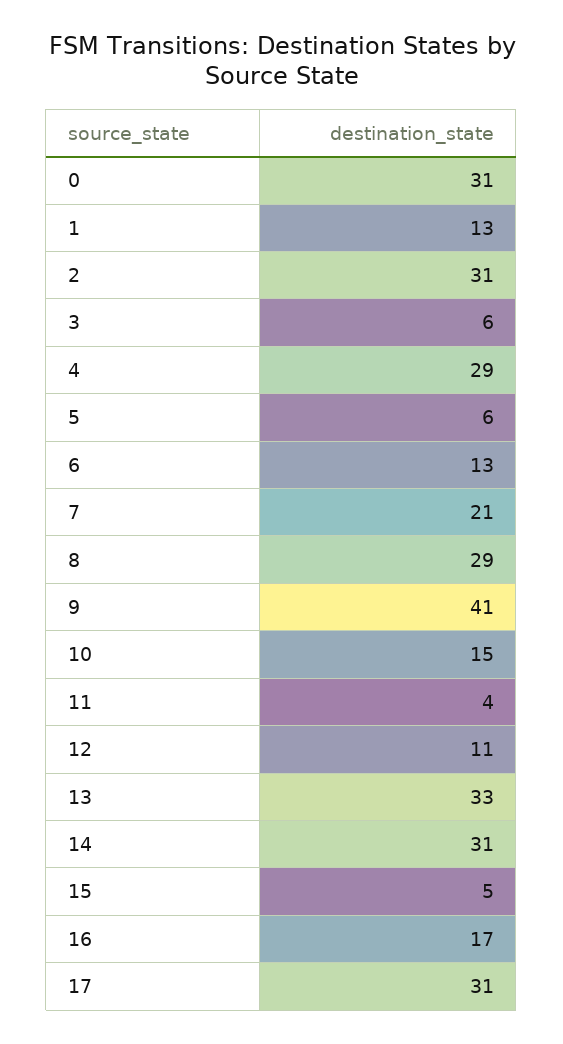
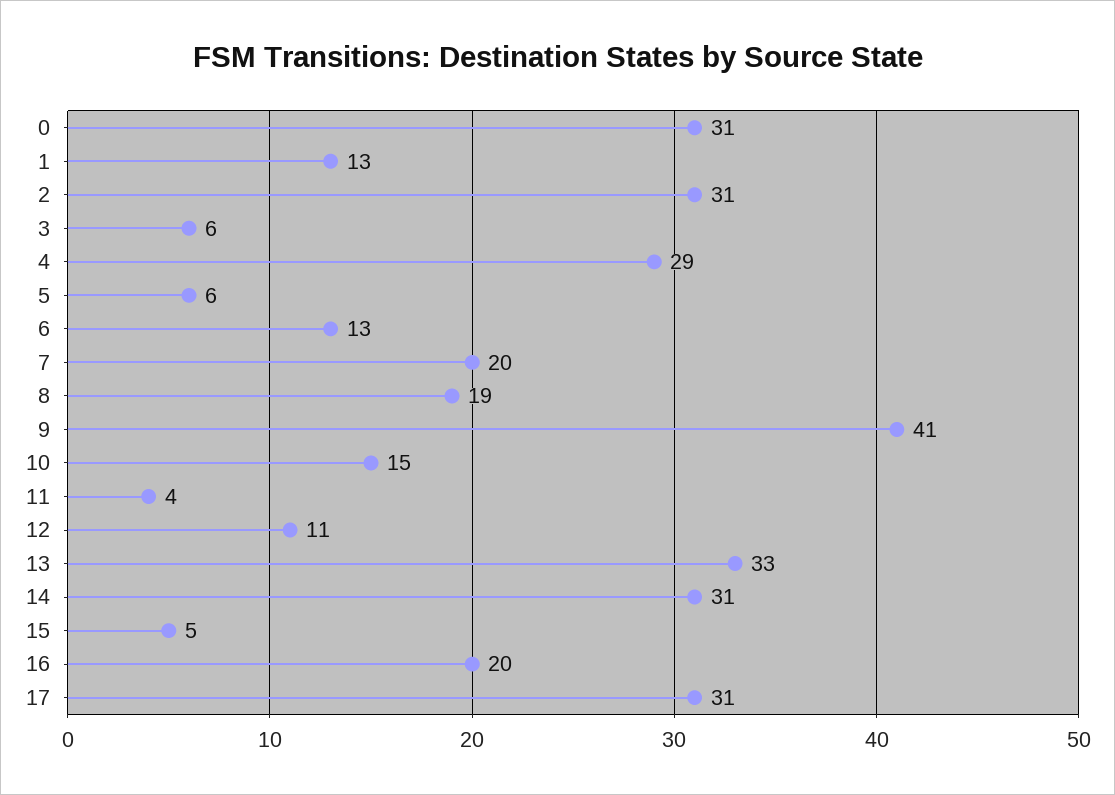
  {
    "0": 31,
    "1": 13,
    "2": 31,
    "3": 6,
    "4": 29,
    "5": 6,
    "6": 13,
-   "7": 21,
+   "7": 20,
-   "8": 29,
+   "8": 19,
    "9": 41,
    "10": 15,
    "11": 4,
    "12": 11,
    "13": 33,
    "14": 31,
    "15": 5,
-   "16": 17,
+   "16": 20,
    "17": 31
  }

